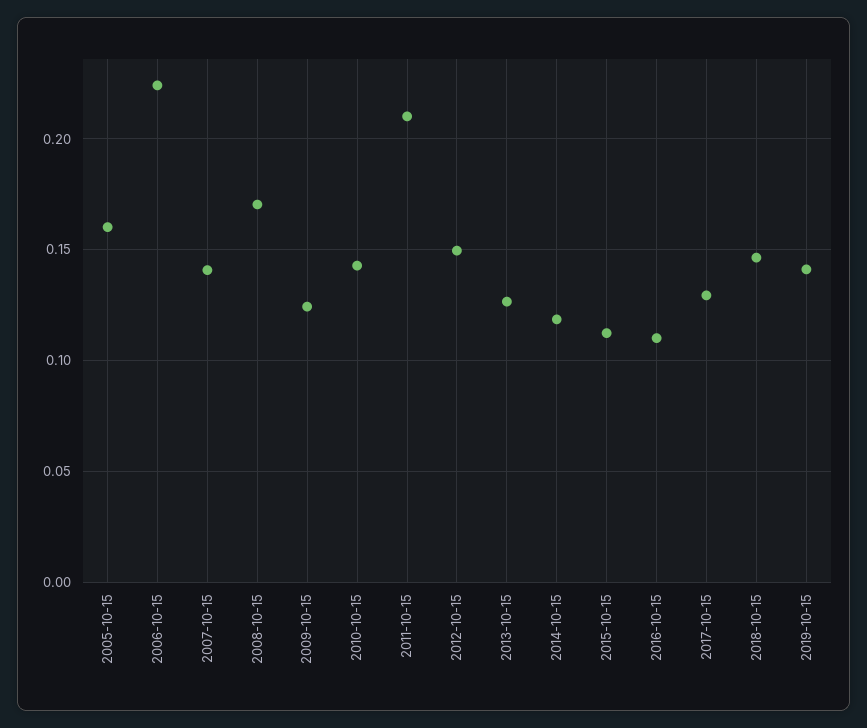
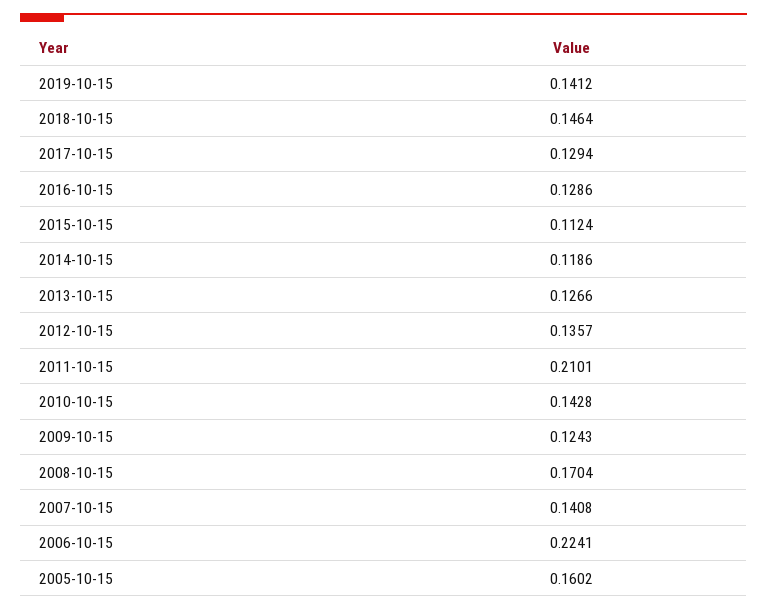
  {
    "2005-10-15": 0.1602,
    "2006-10-15": 0.2241,
    "2007-10-15": 0.1408,
    "2008-10-15": 0.1704,
    "2009-10-15": 0.1243,
    "2010-10-15": 0.1428,
    "2011-10-15": 0.2101,
-   "2012-10-15": 0.15,
+   "2012-10-15": 0.1357,
    "2013-10-15": 0.1266,
    "2014-10-15": 0.1186,
    "2015-10-15": 0.1124,
-   "2016-10-15": 0.11,
+   "2016-10-15": 0.1286,
    "2017-10-15": 0.1294,
    "2018-10-15": 0.1464,
    "2019-10-15": 0.1412
  }

